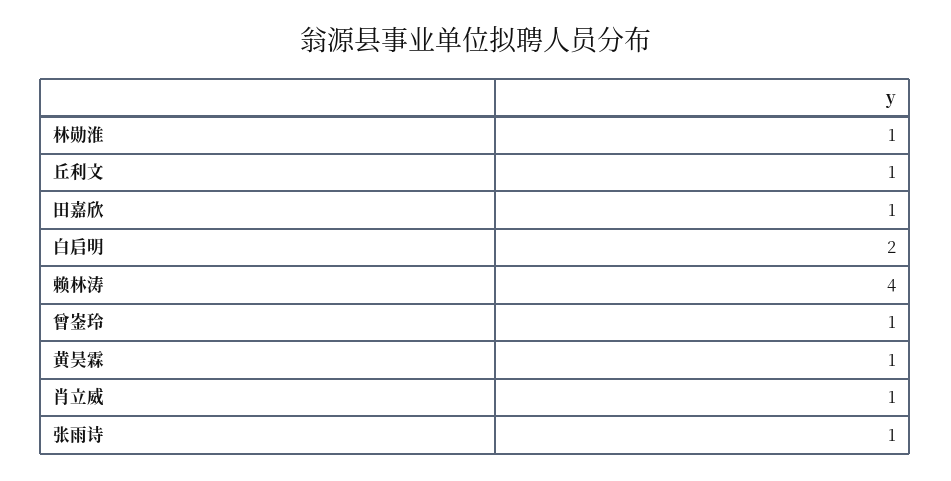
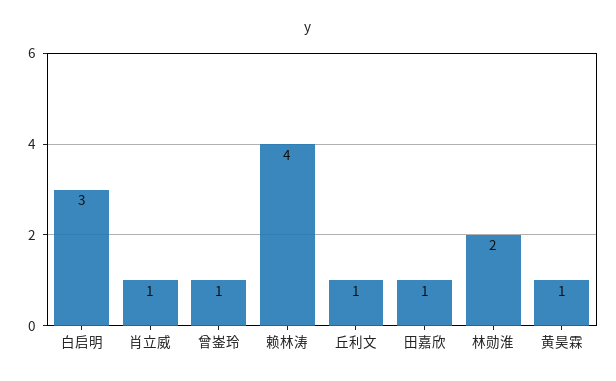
  {
-   "林勋淮": 1,
+   "林勋淮": 2,
    "丘利文": 1,
    "田嘉欣": 1,
-   "白启明": 2,
+   "白启明": 3,
    "赖林涛": 4,
    "曾崟玲": 1,
    "黄昊霖": 1,
-   "肖立威": 1,
+   "肖立威": 1
-   "张雨诗": 1
  }

